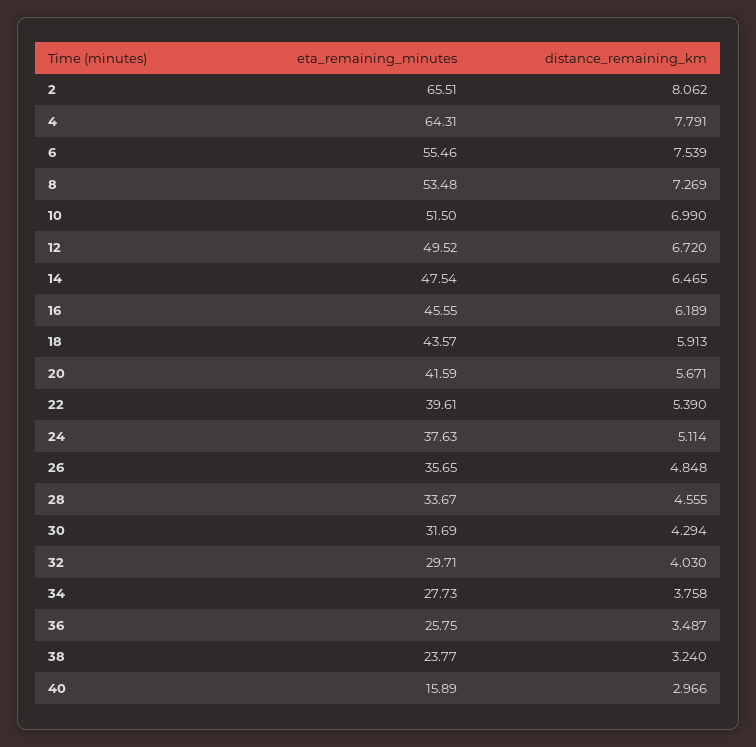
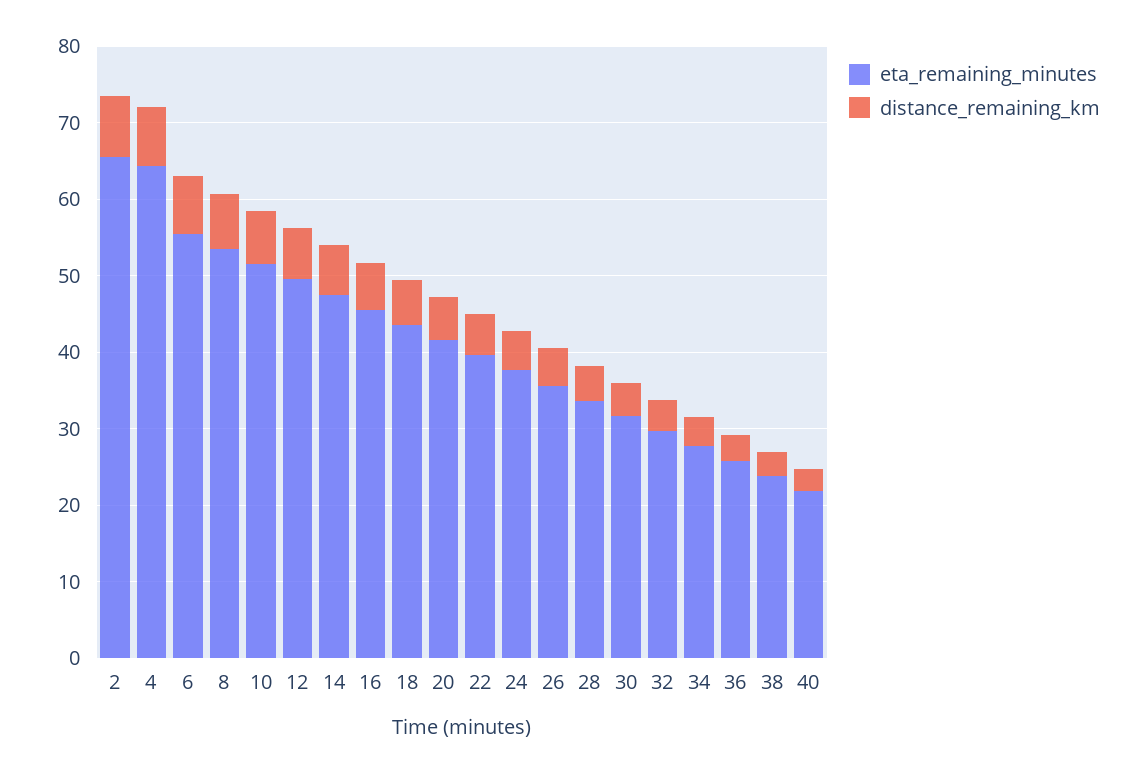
  {
    "eta_remaining_minutes": {
      "2": 65.51,
      "4": 64.31,
      "6": 55.46,
      "8": 53.48,
      "10": 51.5,
      "12": 49.52,
      "14": 47.54,
      "16": 45.55,
      "18": 43.57,
      "20": 41.59,
      "22": 39.61,
      "24": 37.63,
      "26": 35.65,
      "28": 33.67,
      "30": 31.69,
      "32": 29.71,
      "34": 27.73,
      "36": 25.75,
      "38": 23.77,
-     "40": 15.89
+     "40": 22
    },
    "distance_remaining_km": {
      "2": 8.062,
      "4": 7.791,
      "6": 7.539,
      "8": 7.269,
      "10": 6.99,
      "12": 6.72,
      "14": 6.465,
      "16": 6.189,
      "18": 5.913,
      "20": 5.671,
      "22": 5.39,
      "24": 5.114,
      "26": 4.848,
      "28": 4.555,
      "30": 4.294,
      "32": 4.03,
      "34": 3.758,
      "36": 3.487,
      "38": 3.24,
      "40": 2.966
    }
  }

